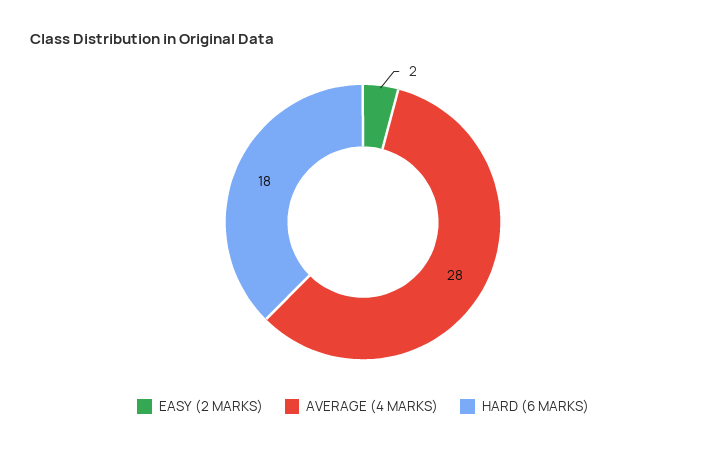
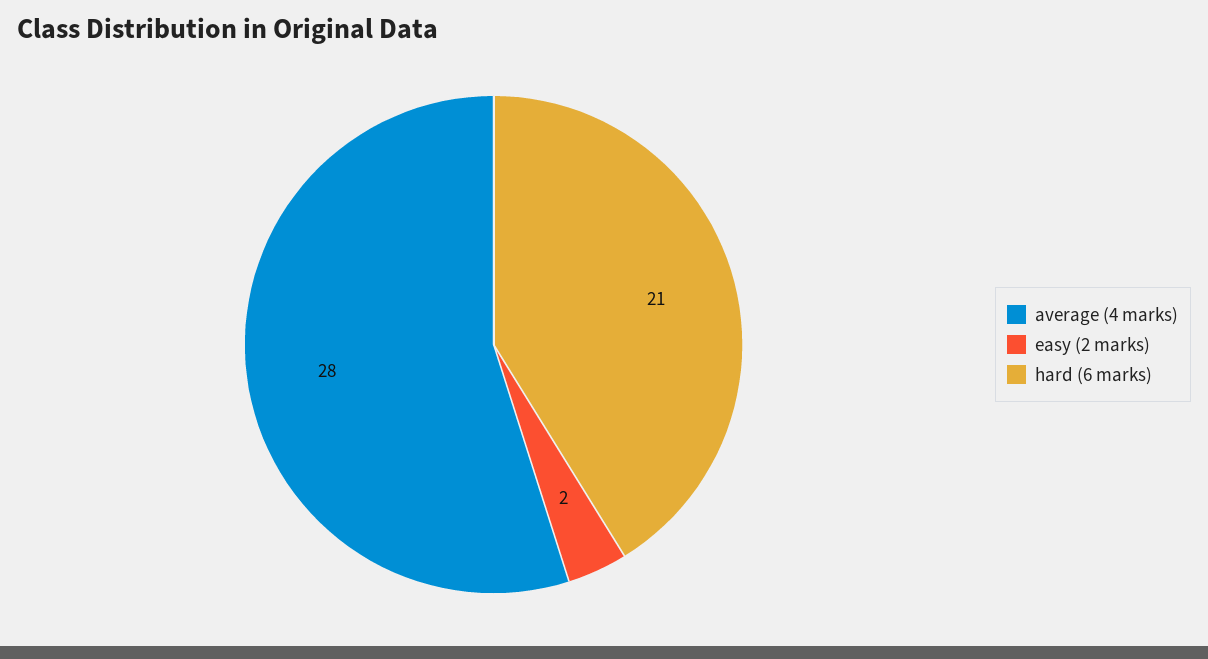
  {
    "EASY (2 MARKS)": 2,
    "AVERAGE (4 MARKS)": 28,
-   "HARD (6 MARKS)": 18
+   "HARD (6 MARKS)": 21
  }

